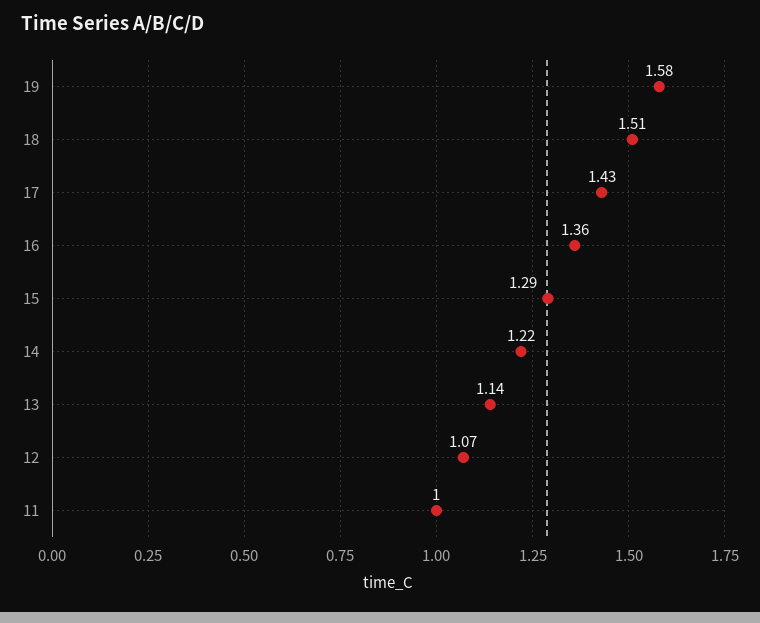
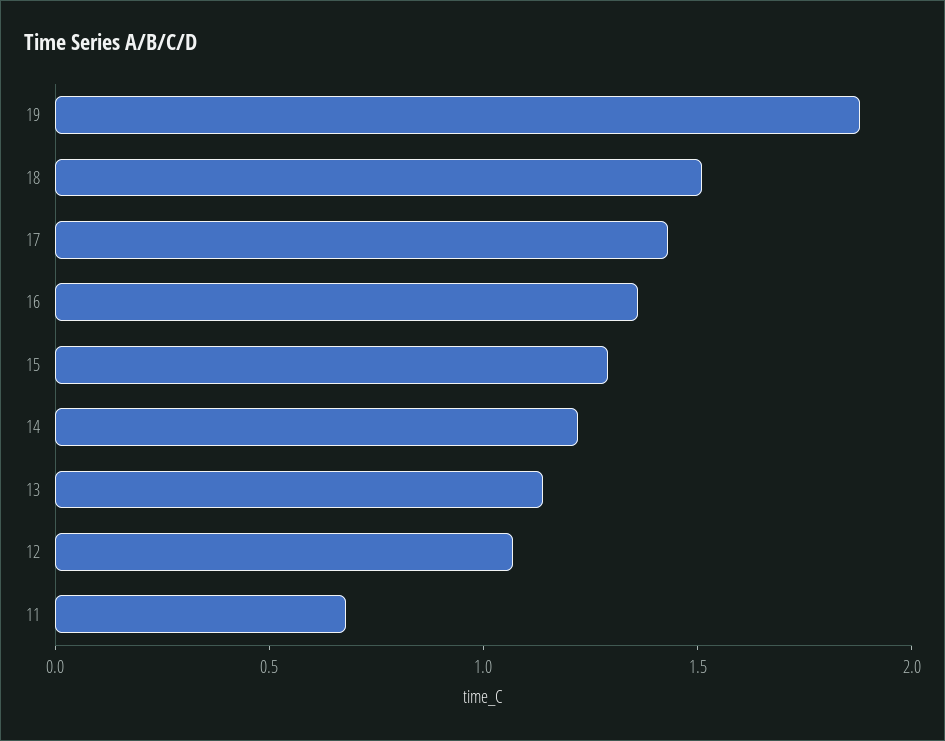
  {
-   "19": 1.58,
+   "19": 1.9,
    "18": 1.51,
    "17": 1.43,
    "16": 1.36,
    "15": 1.29,
    "14": 1.22,
    "13": 1.14,
    "12": 1.07,
-   "11": 1
+   "11": 0.7
  }

